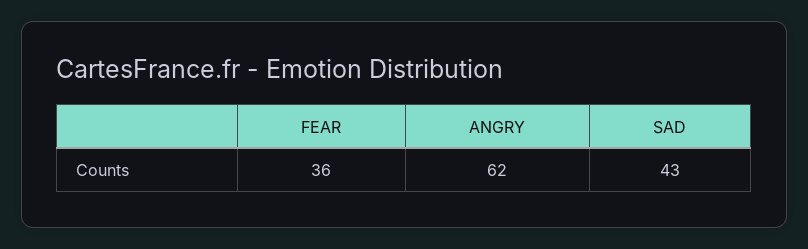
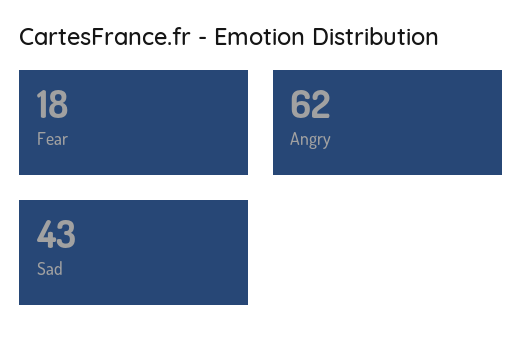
  {
-   "FEAR": 36,
+   "FEAR": 18,
    "ANGRY": 62,
    "SAD": 43
  }

